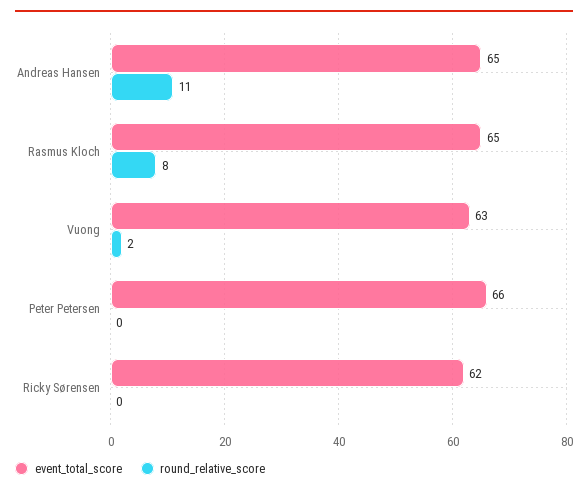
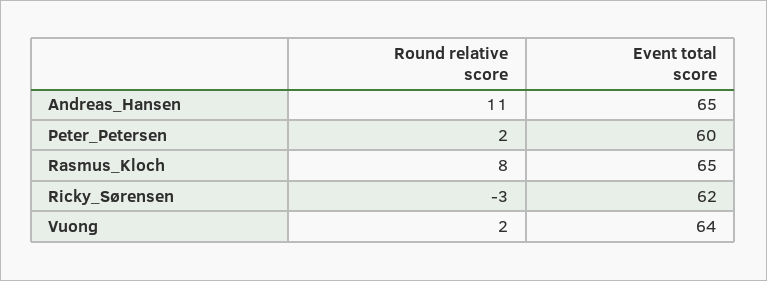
  {
    "event_total_score": {
      "Andreas Hansen": 65,
      "Rasmus Kloch": 65,
-     "Vuong": 63,
+     "Vuong": 64,
-     "Peter Petersen": 66,
+     "Peter Petersen": 60,
      "Ricky Sørensen": 62
    },
    "round_relative_score": {
      "Andreas Hansen": 11,
      "Rasmus Kloch": 8,
      "Vuong": 2,
-     "Peter Petersen": 0,
+     "Peter Petersen": 2,
-     "Ricky Sørensen": 0
+     "Ricky Sørensen": -3
    }
  }

